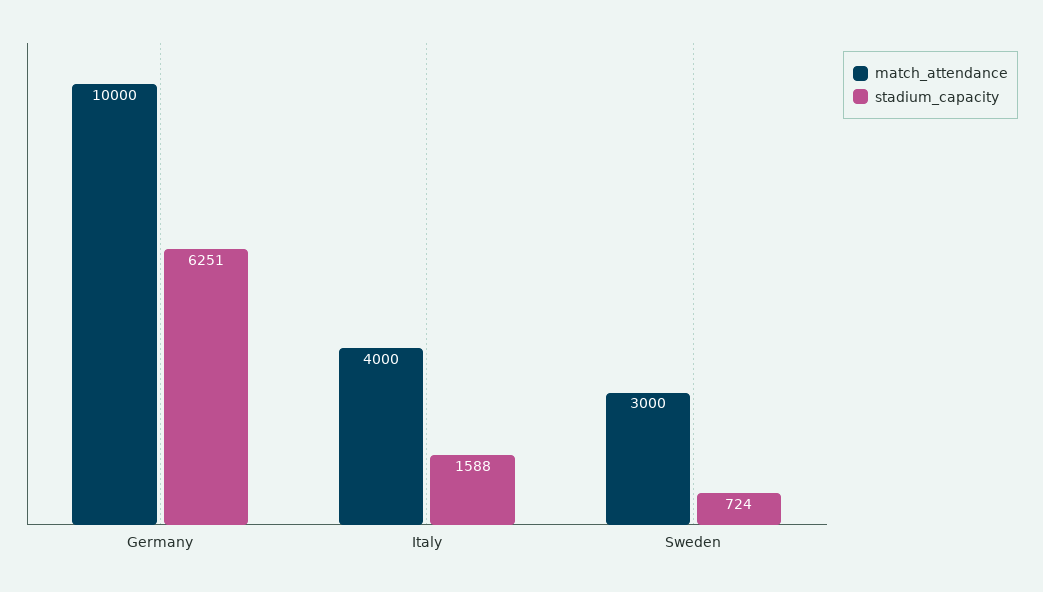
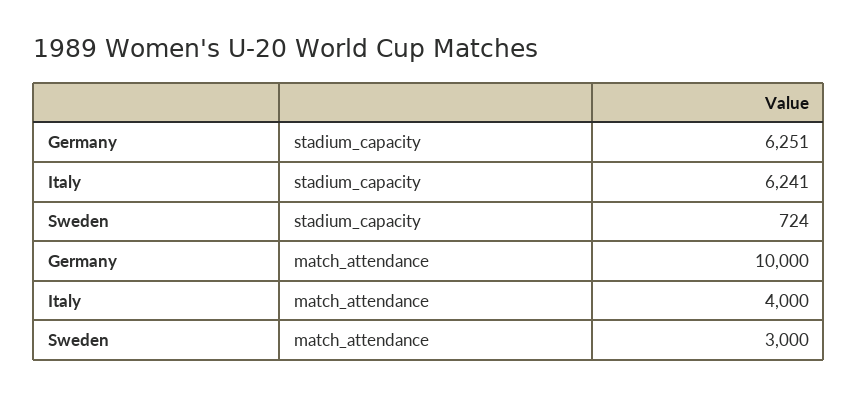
  {
    "match_attendance": {
      "Germany": 10000,
      "Italy": 4000,
      "Sweden": 3000
    },
    "stadium_capacity": {
      "Germany": 6251,
-     "Italy": 1588,
+     "Italy": 6241,
      "Sweden": 724
    }
  }

